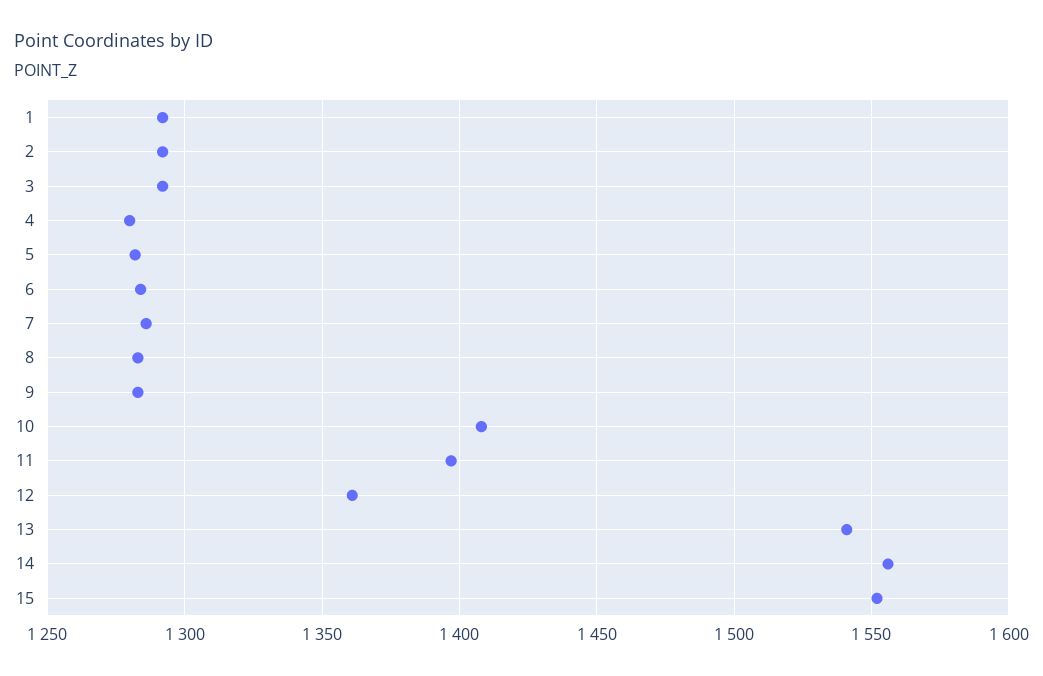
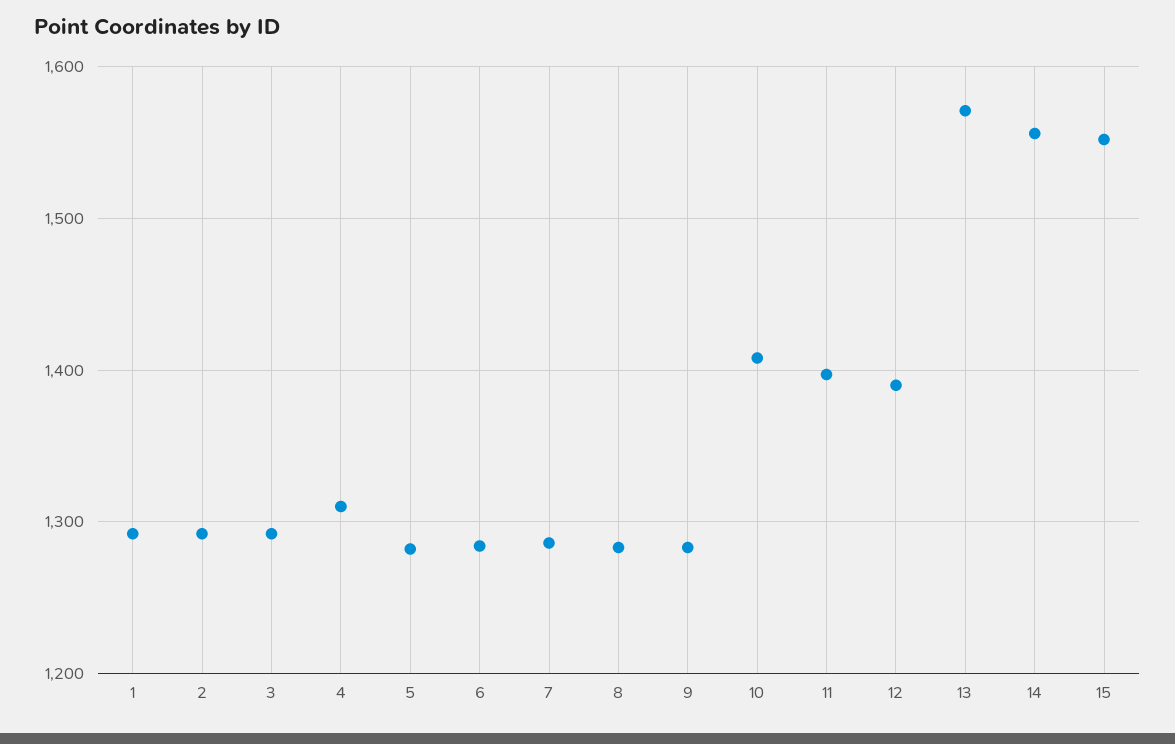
  {
    "1": 1290,
    "2": 1290,
    "3": 1290,
-   "4": 1280,
+   "4": 1310,
    "5": 1280,
    "6": 1285,
    "7": 1285,
    "8": 1285,
    "9": 1285,
    "10": 1410,
    "11": 1395,
-   "12": 1360,
+   "12": 1390,
-   "13": 1540,
+   "13": 1570,
    "14": 1555,
    "15": 1550
  }

